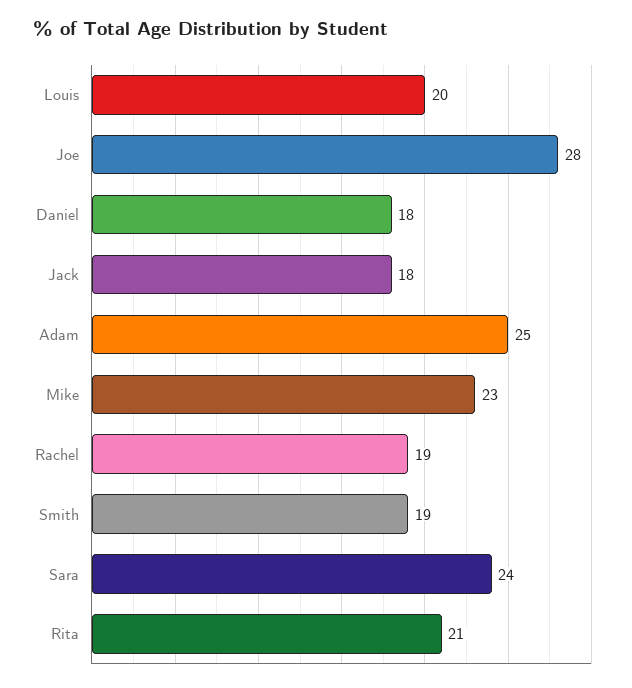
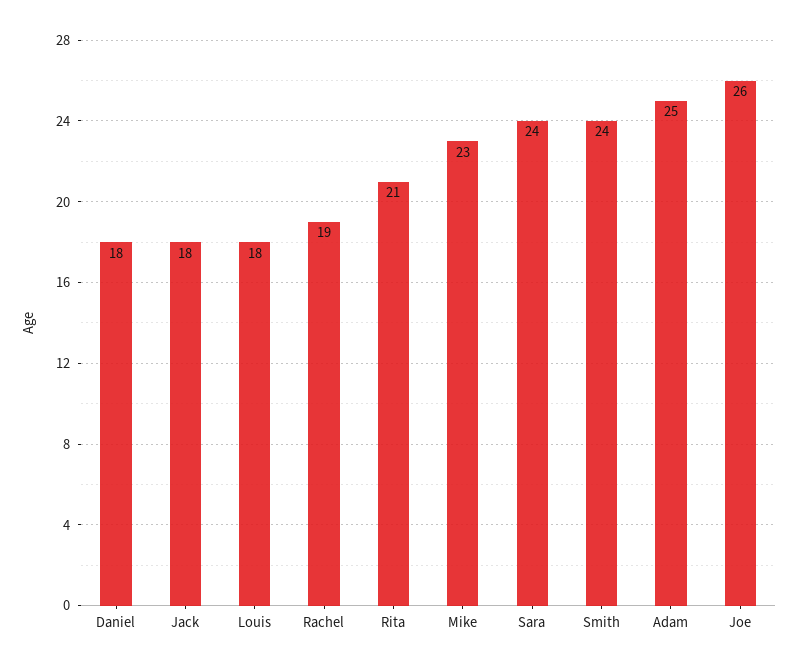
  {
-   "Louis": 20,
+   "Louis": 18,
-   "Joe": 28,
+   "Joe": 26,
    "Daniel": 18,
    "Jack": 18,
    "Adam": 25,
    "Mike": 23,
    "Rachel": 19,
-   "Smith": 19,
+   "Smith": 24,
    "Sara": 24,
    "Rita": 21
  }

